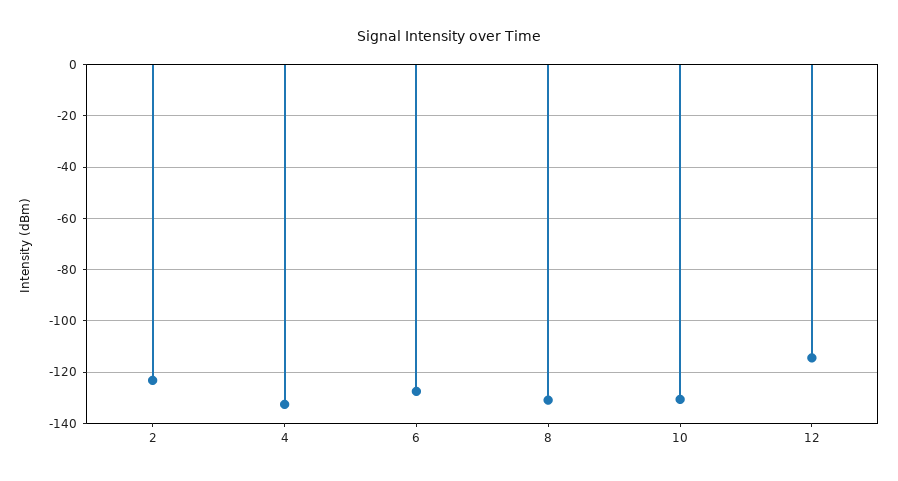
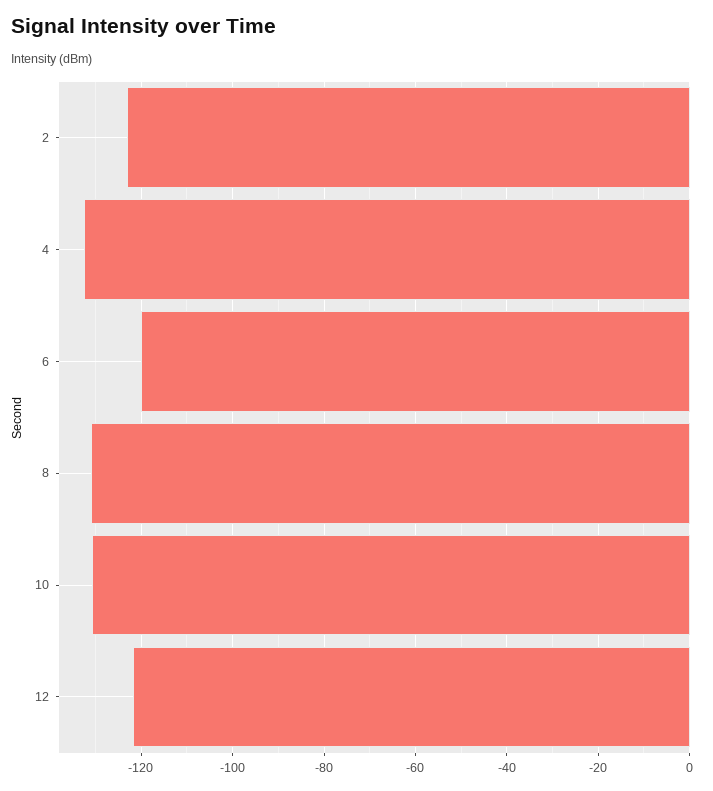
  {
    "2": -124,
    "4": -132,
-   "6": -127.5,
+   "6": -120,
    "8": -132,
    "10": -130,
-   "12": -115
+   "12": -122
  }

